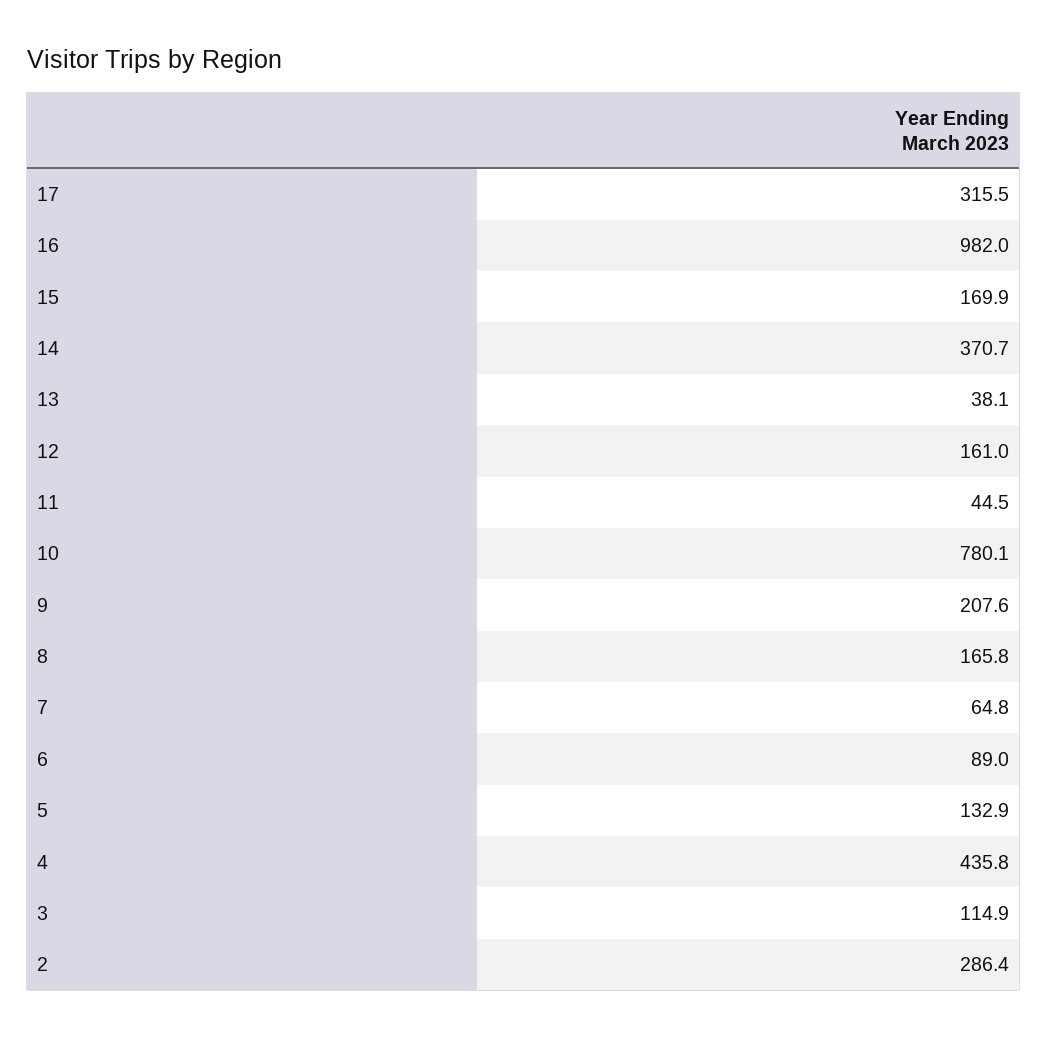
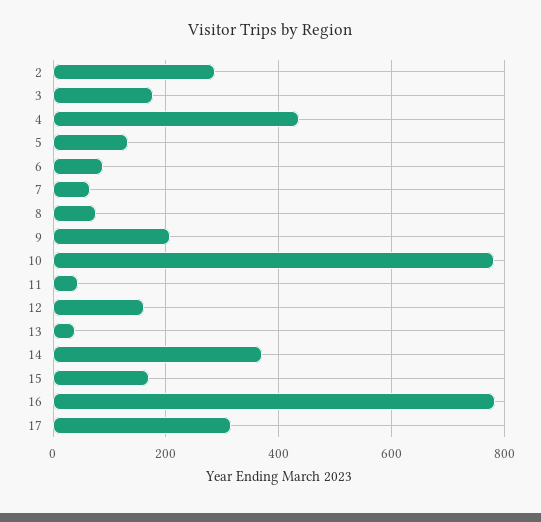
  {
    "17": 315.5,
-   "16": 982,
+   "16": 780,
    "15": 169.9,
    "14": 370.7,
    "13": 38.1,
    "12": 161,
    "11": 44.5,
    "10": 780.1,
    "9": 207.6,
-   "8": 165.8,
+   "8": 80,
    "7": 64.8,
    "6": 89,
    "5": 132.9,
    "4": 435.8,
-   "3": 114.9,
+   "3": 180,
    "2": 286.4
  }

